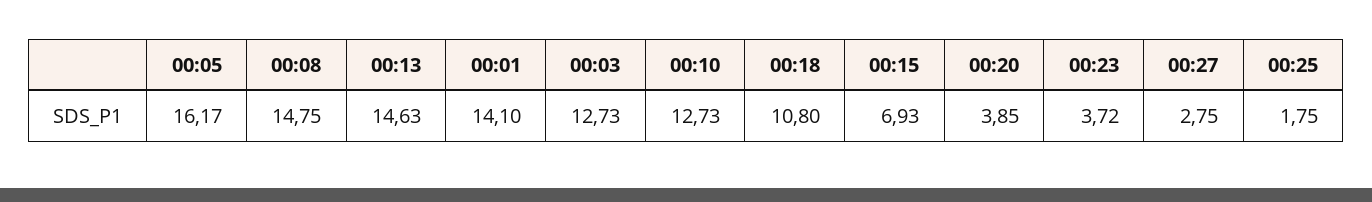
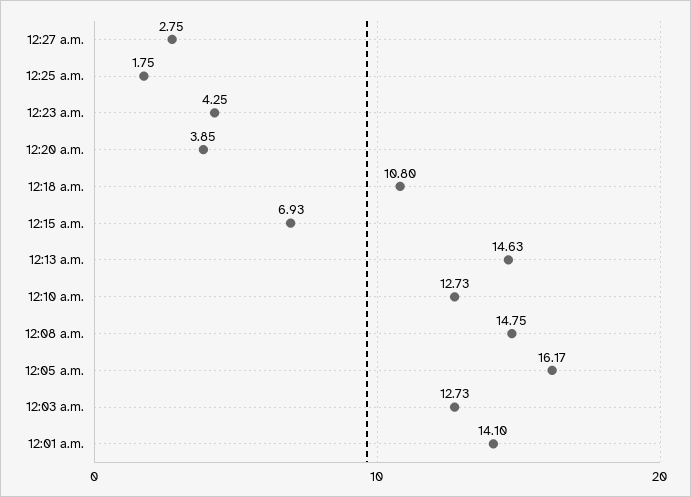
  {
    "00:05": 16.17,
    "00:08": 14.75,
    "00:13": 14.63,
    "00:01": 14.1,
    "00:03": 12.73,
    "00:10": 12.73,
    "00:18": 10.8,
    "00:15": 6.93,
    "00:20": 3.85,
-   "00:23": 3.72,
+   "00:23": 4.25,
    "00:27": 2.75,
    "00:25": 1.75
  }

